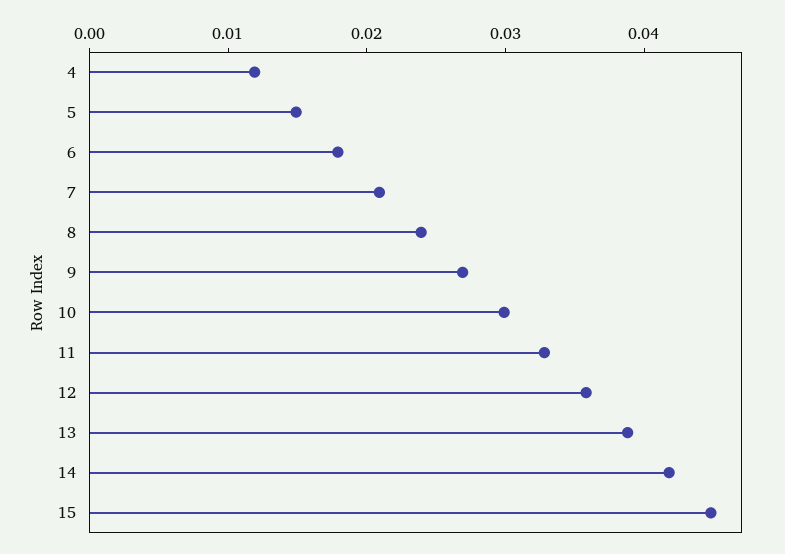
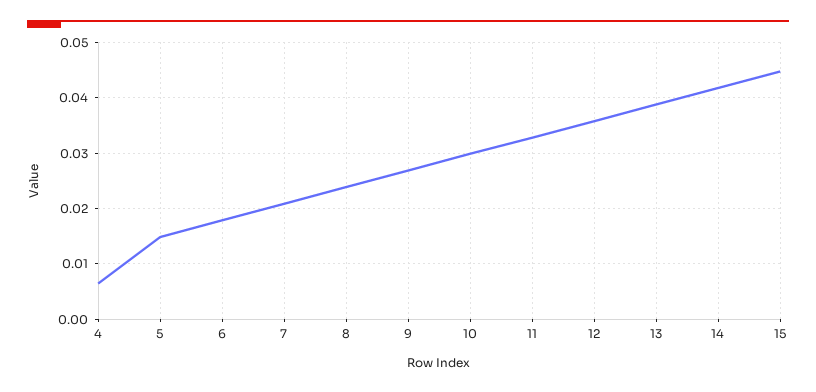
  {
-   "4": 0.012,
+   "4": 0.006,
    "5": 0.014,
    "6": 0.018,
    "7": 0.02,
    "8": 0.024,
    "9": 0.026,
    "10": 0.03,
    "11": 0.032,
    "12": 0.036,
    "13": 0.038,
    "14": 0.042,
    "15": 0.044
  }

